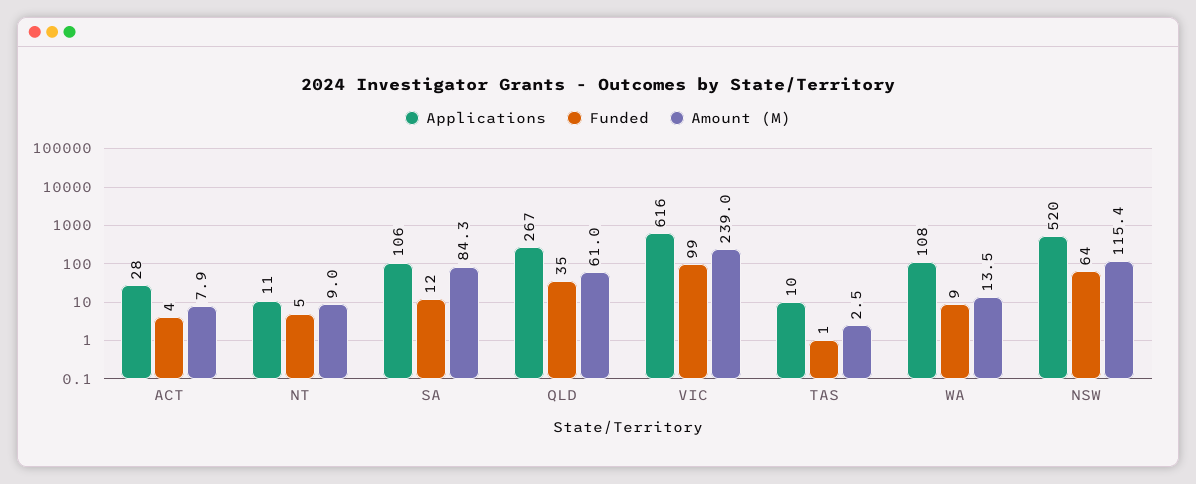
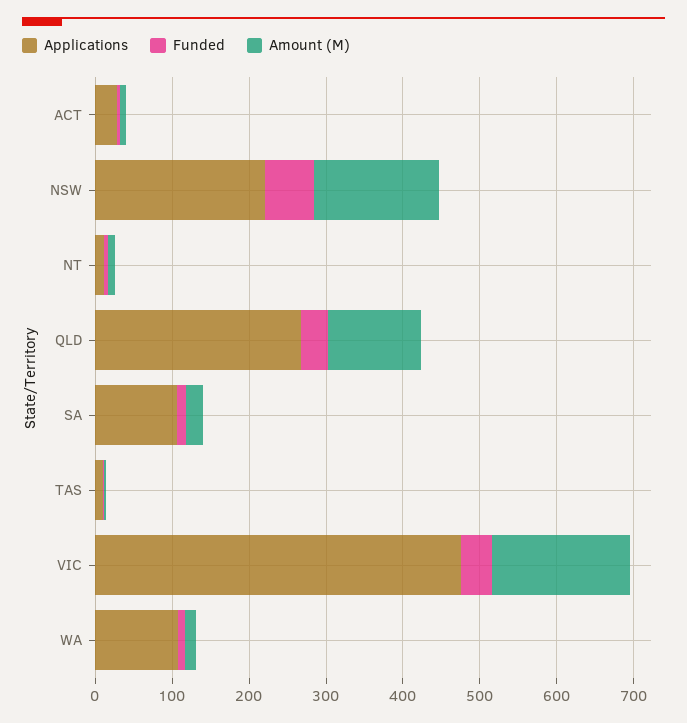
  {
    "Applications": {
      "ACT": 28,
      "NT": 11,
      "SA": 106,
      "QLD": 267,
-     "VIC": 616,
+     "VIC": 480,
      "TAS": 10,
      "WA": 108,
-     "NSW": 520
+     "NSW": 220
    },
    "Funded": {
      "ACT": 4,
      "NT": 5,
      "SA": 12,
      "QLD": 35,
-     "VIC": 99,
+     "VIC": 40,
      "TAS": 1,
      "WA": 9,
      "NSW": 64
    },
    "Amount (M)": {
      "ACT": 7.9,
      "NT": 9,
-     "SA": 84.3,
+     "SA": 20,
-     "QLD": 61,
+     "QLD": 120,
-     "VIC": 239,
+     "VIC": 180,
      "TAS": 2.5,
      "WA": 13.5,
-     "NSW": 115.4
+     "NSW": 160
    }
  }

